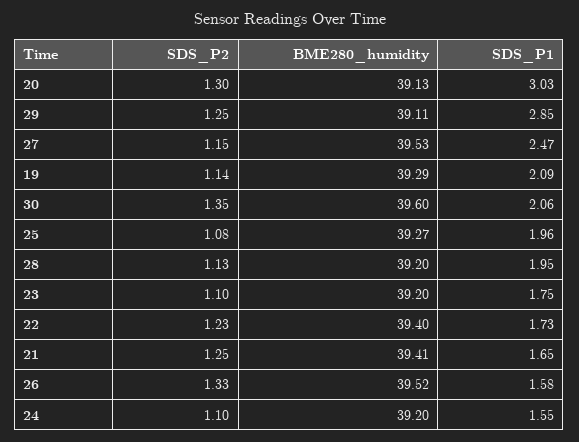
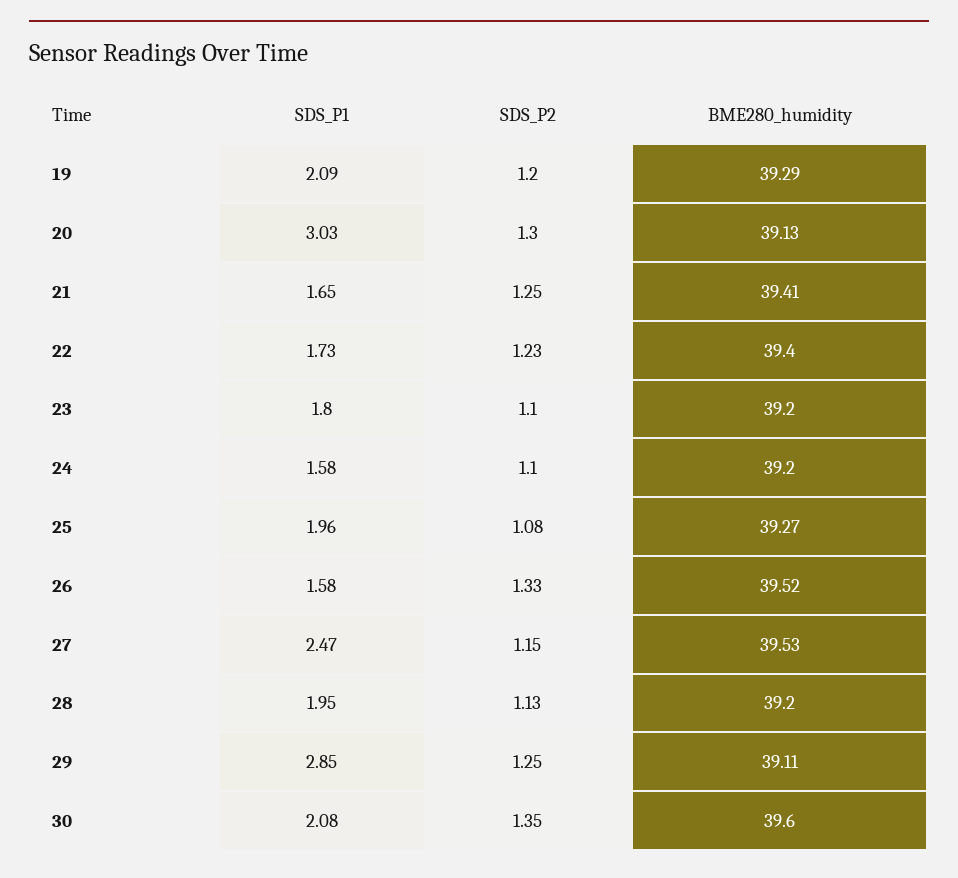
  {
    "SDS_P2": {
      "20": 1.3,
      "29": 1.25,
      "27": 1.15,
-     "19": 1.14,
+     "19": 1.2,
      "30": 1.35,
      "25": 1.08,
      "28": 1.13,
      "23": 1.1,
      "22": 1.23,
      "21": 1.25,
      "26": 1.33,
      "24": 1.1
    },
    "BME280_humidity": {
      "20": 39.13,
      "29": 39.11,
      "27": 39.53,
      "19": 39.29,
      "30": 39.6,
      "25": 39.27,
      "28": 39.2,
      "23": 39.2,
      "22": 39.4,
      "21": 39.41,
      "26": 39.52,
      "24": 39.2
    },
    "SDS_P1": {
      "20": 3.03,
      "29": 2.85,
      "27": 2.47,
      "19": 2.09,
-     "30": 2.06,
+     "30": 2.08,
      "25": 1.96,
      "28": 1.95,
-     "23": 1.75,
+     "23": 1.8,
      "22": 1.73,
      "21": 1.65,
      "26": 1.58,
-     "24": 1.55
+     "24": 1.58
    }
  }

